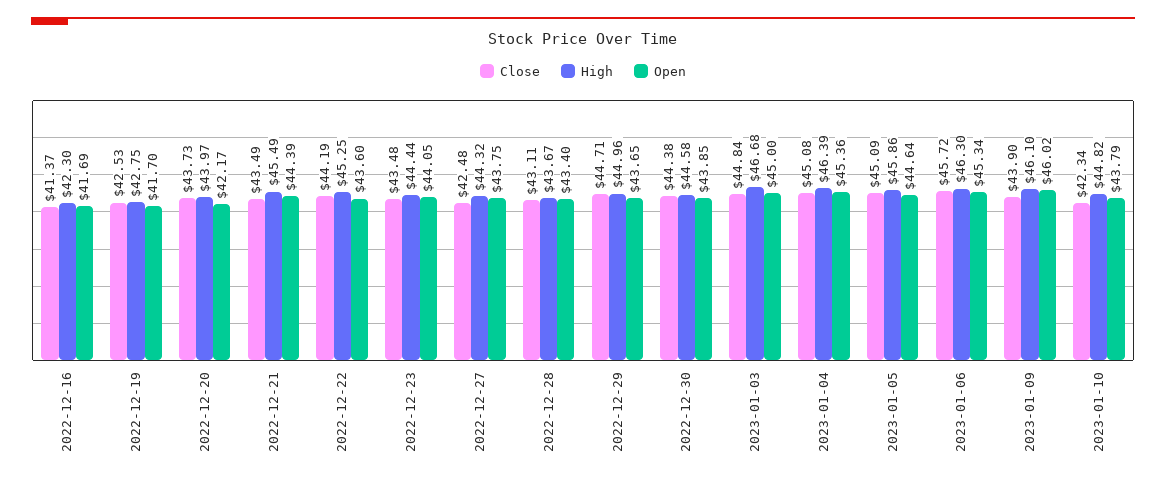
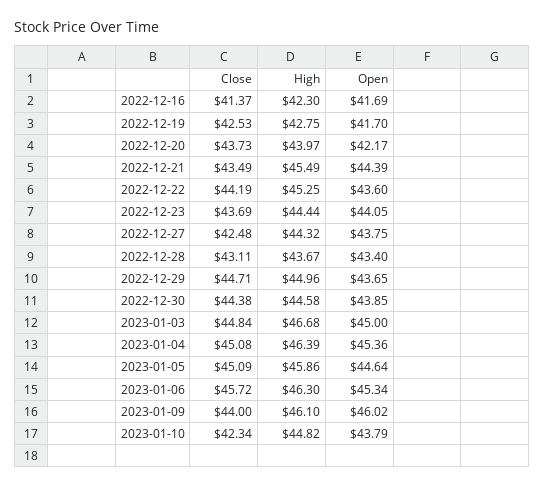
  {
    "Close": {
      "2022-12-16": 41.37,
      "2022-12-19": 42.53,
      "2022-12-20": 43.73,
      "2022-12-21": 43.49,
      "2022-12-22": 44.19,
-     "2022-12-23": 43.48,
+     "2022-12-23": 43.69,
      "2022-12-27": 42.48,
      "2022-12-28": 43.11,
      "2022-12-29": 44.71,
      "2022-12-30": 44.38,
      "2023-01-03": 44.84,
      "2023-01-04": 45.08,
      "2023-01-05": 45.09,
      "2023-01-06": 45.72,
-     "2023-01-09": 43.9,
+     "2023-01-09": 44,
      "2023-01-10": 42.34
    },
    "High": {
      "2022-12-16": 42.3,
      "2022-12-19": 42.75,
      "2022-12-20": 43.97,
      "2022-12-21": 45.49,
      "2022-12-22": 45.25,
      "2022-12-23": 44.44,
      "2022-12-27": 44.32,
      "2022-12-28": 43.67,
      "2022-12-29": 44.96,
      "2022-12-30": 44.58,
      "2023-01-03": 46.68,
      "2023-01-04": 46.39,
      "2023-01-05": 45.86,
      "2023-01-06": 46.3,
      "2023-01-09": 46.1,
      "2023-01-10": 44.82
    },
    "Open": {
      "2022-12-16": 41.69,
      "2022-12-19": 41.7,
      "2022-12-20": 42.17,
      "2022-12-21": 44.39,
      "2022-12-22": 43.6,
      "2022-12-23": 44.05,
      "2022-12-27": 43.75,
      "2022-12-28": 43.4,
      "2022-12-29": 43.65,
      "2022-12-30": 43.85,
      "2023-01-03": 45,
      "2023-01-04": 45.36,
      "2023-01-05": 44.64,
      "2023-01-06": 45.34,
      "2023-01-09": 46.02,
      "2023-01-10": 43.79
    }
  }

